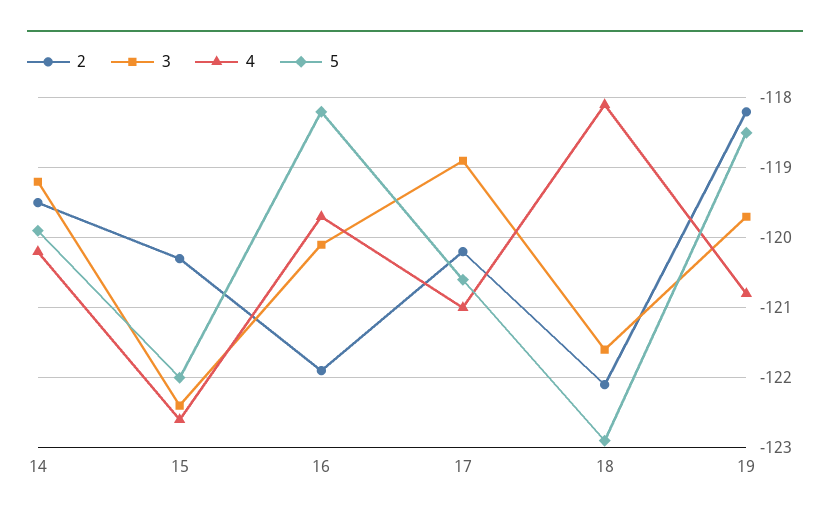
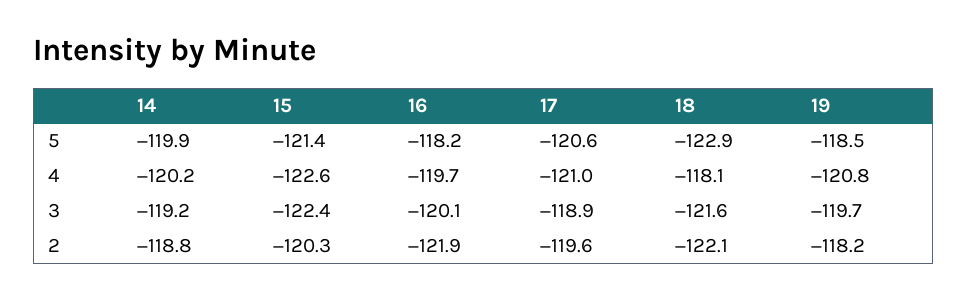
  {
    "2": {
-     "14": -119.5,
+     "14": -118.8,
      "15": -120.3,
      "16": -121.9,
-     "17": -120.2,
+     "17": -119.6,
      "18": -122.1,
      "19": -118.2
    },
    "3": {
      "14": -119.2,
      "15": -122.4,
      "16": -120.1,
      "17": -118.9,
      "18": -121.6,
      "19": -119.7
    },
    "4": {
      "14": -120.2,
      "15": -122.6,
      "16": -119.7,
      "17": -121,
      "18": -118.1,
      "19": -120.8
    },
    "5": {
      "14": -119.9,
-     "15": -122,
+     "15": -121.4,
      "16": -118.2,
      "17": -120.6,
      "18": -122.9,
      "19": -118.5
    }
  }

